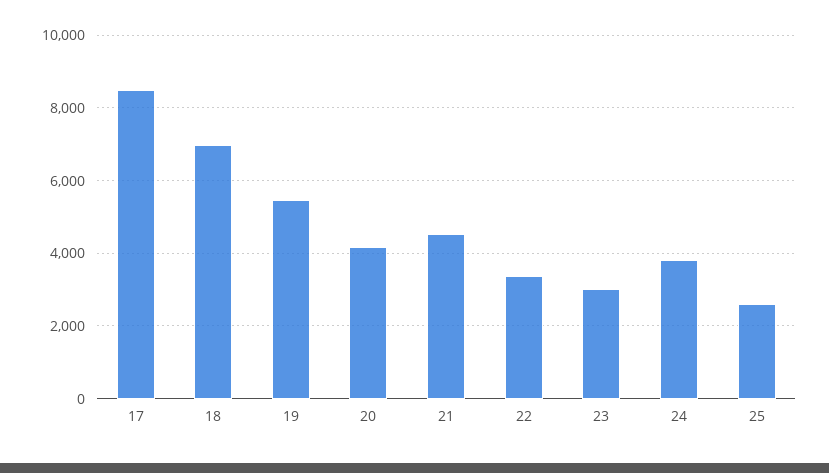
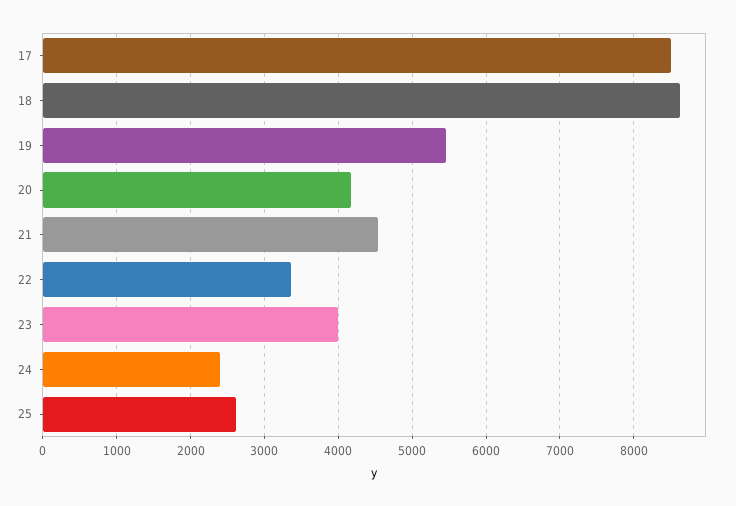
  {
    "17": 8500,
-   "18": 7000,
+   "18": 8600,
    "19": 5500,
    "20": 4200,
    "21": 4500,
    "22": 3400,
-   "23": 3000,
+   "23": 4000,
-   "24": 3800,
+   "24": 2400,
    "25": 2600
  }

